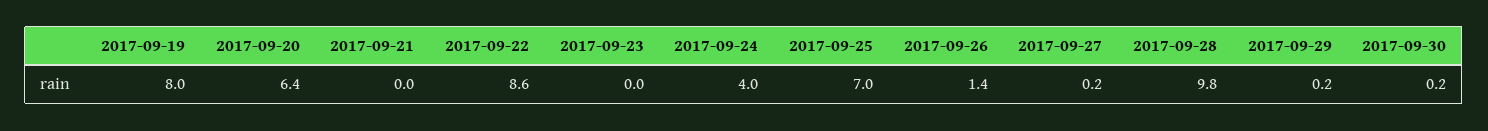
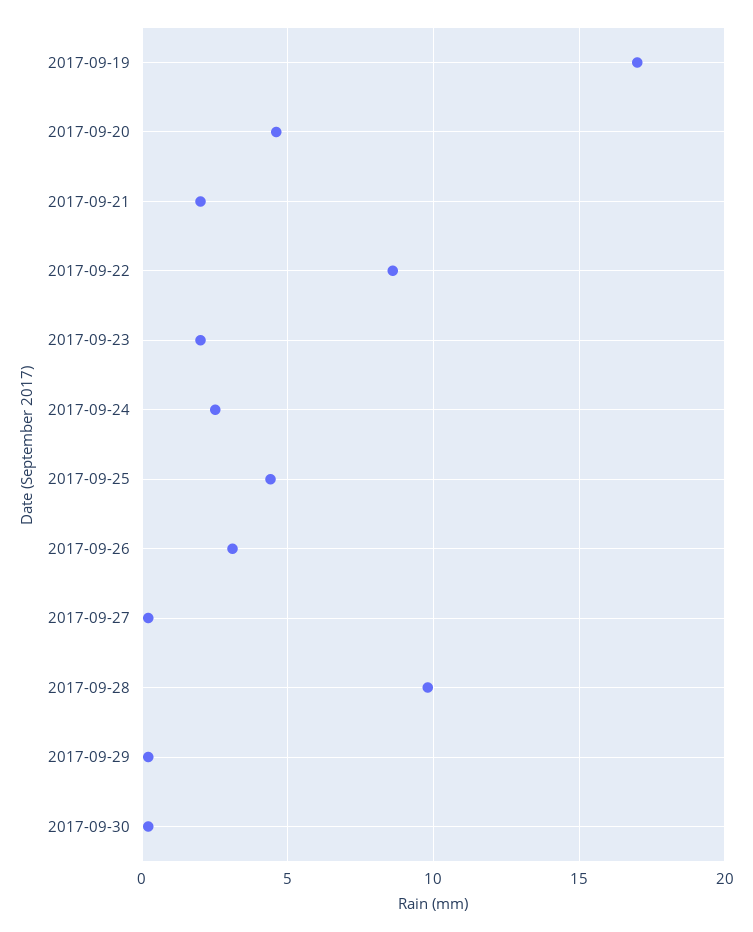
  {
-   "2017-09-19": 8,
+   "2017-09-19": 17,
-   "2017-09-20": 6.4,
+   "2017-09-20": 4.5,
-   "2017-09-21": 0,
+   "2017-09-21": 2,
    "2017-09-22": 8.6,
-   "2017-09-23": 0,
+   "2017-09-23": 2,
-   "2017-09-24": 4,
+   "2017-09-24": 2.5,
-   "2017-09-25": 7,
+   "2017-09-25": 4.5,
-   "2017-09-26": 1.4,
+   "2017-09-26": 3,
    "2017-09-27": 0.2,
    "2017-09-28": 9.8,
    "2017-09-29": 0.2,
    "2017-09-30": 0.2
  }

